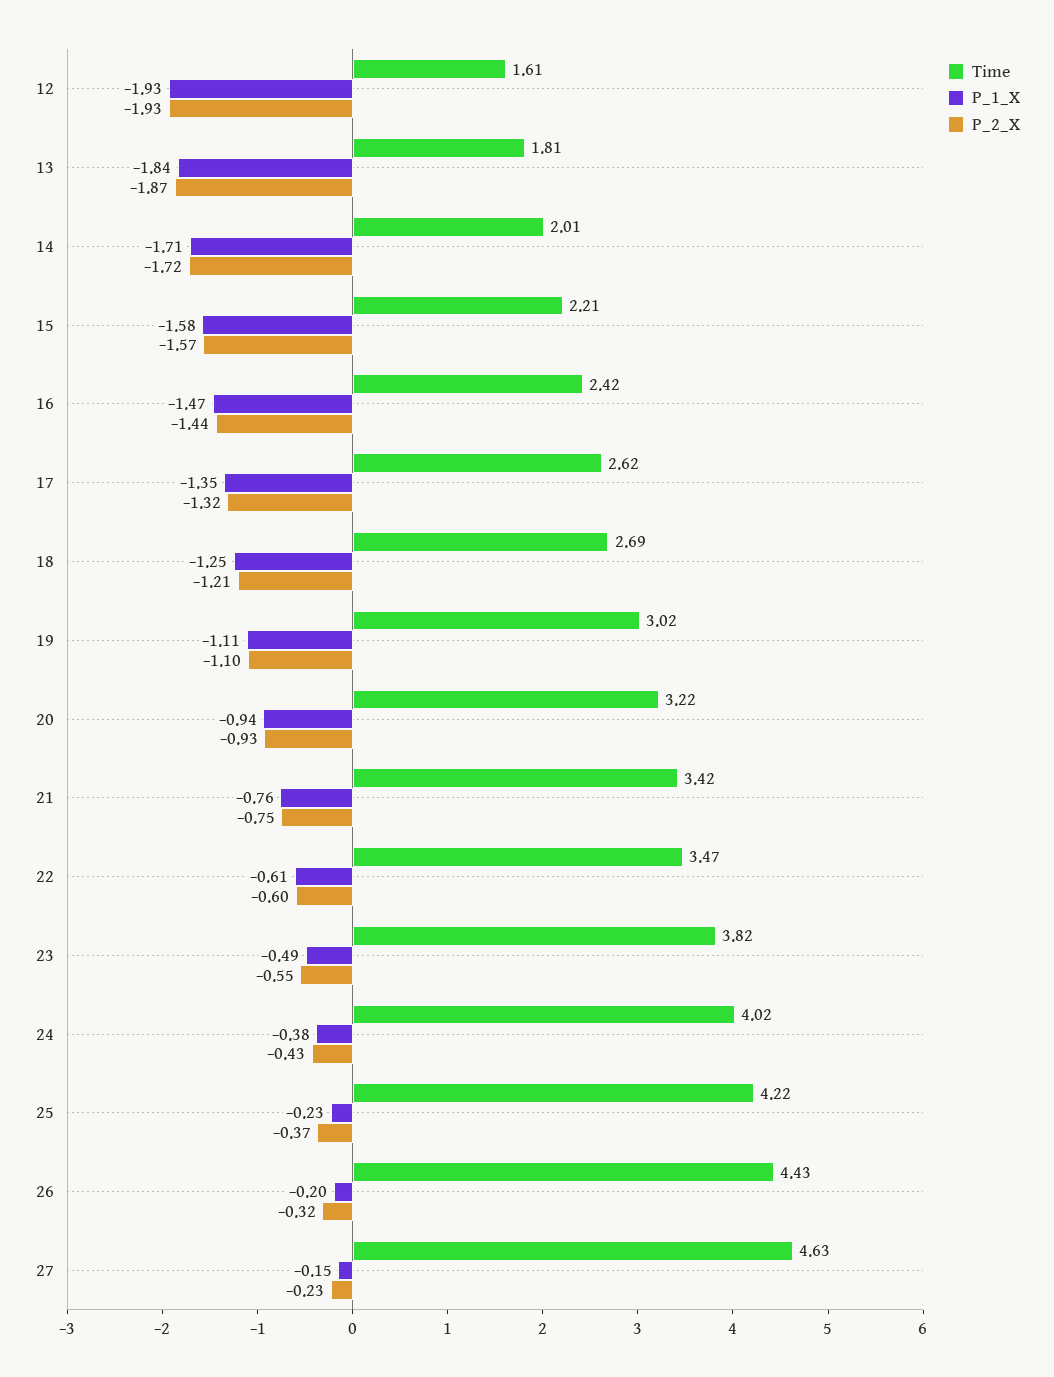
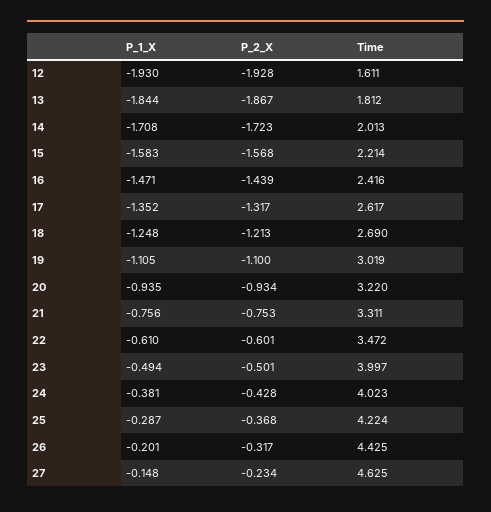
  {
    "Time": {
      "12": 1.611,
      "13": 1.812,
      "14": 2.013,
      "15": 2.214,
      "16": 2.416,
      "17": 2.617,
      "18": 2.69,
      "19": 3.019,
      "20": 3.22,
-     "21": 3.42,
+     "21": 3.311,
      "22": 3.472,
-     "23": 3.82,
+     "23": 3.997,
      "24": 4.023,
      "25": 4.224,
      "26": 4.425,
      "27": 4.625
    },
    "P_1_X": {
      "12": -1.93,
      "13": -1.844,
      "14": -1.708,
      "15": -1.583,
      "16": -1.471,
      "17": -1.352,
      "18": -1.248,
      "19": -1.105,
      "20": -0.935,
      "21": -0.756,
      "22": -0.61,
      "23": -0.494,
      "24": -0.381,
-     "25": -0.23,
+     "25": -0.287,
      "26": -0.201,
      "27": -0.148
    },
    "P_2_X": {
      "12": -1.928,
      "13": -1.867,
      "14": -1.723,
      "15": -1.568,
      "16": -1.439,
      "17": -1.317,
      "18": -1.213,
      "19": -1.1,
      "20": -0.934,
      "21": -0.753,
      "22": -0.601,
-     "23": -0.55,
+     "23": -0.501,
      "24": -0.428,
      "25": -0.368,
      "26": -0.317,
      "27": -0.234
    }
  }

